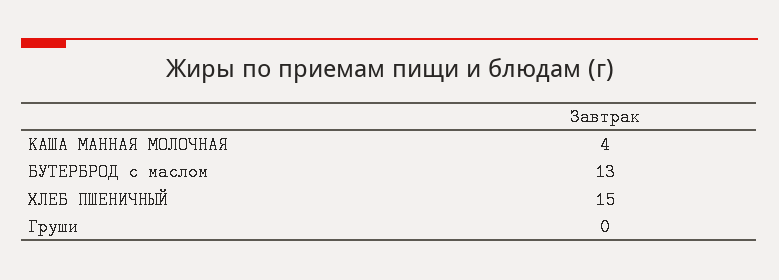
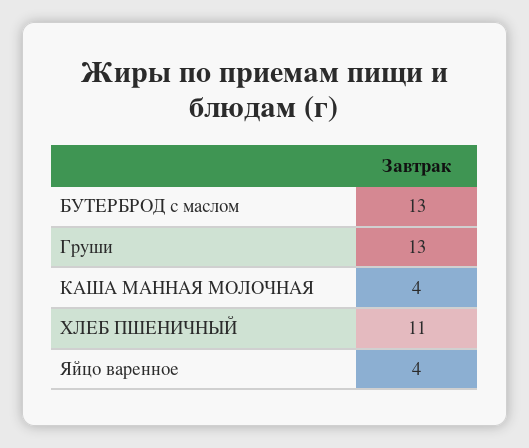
  {
    "КАША МАННАЯ МОЛОЧНАЯ": 4,
    "БУТЕРБРОД с маслом": 13,
-   "ХЛЕБ ПШЕНИЧНЫЙ": 15,
+   "ХЛЕБ ПШЕНИЧНЫЙ": 11,
-   "Груши": 0
+   "Груши": 13,
+   "Яйцо варенное": 4
  }

